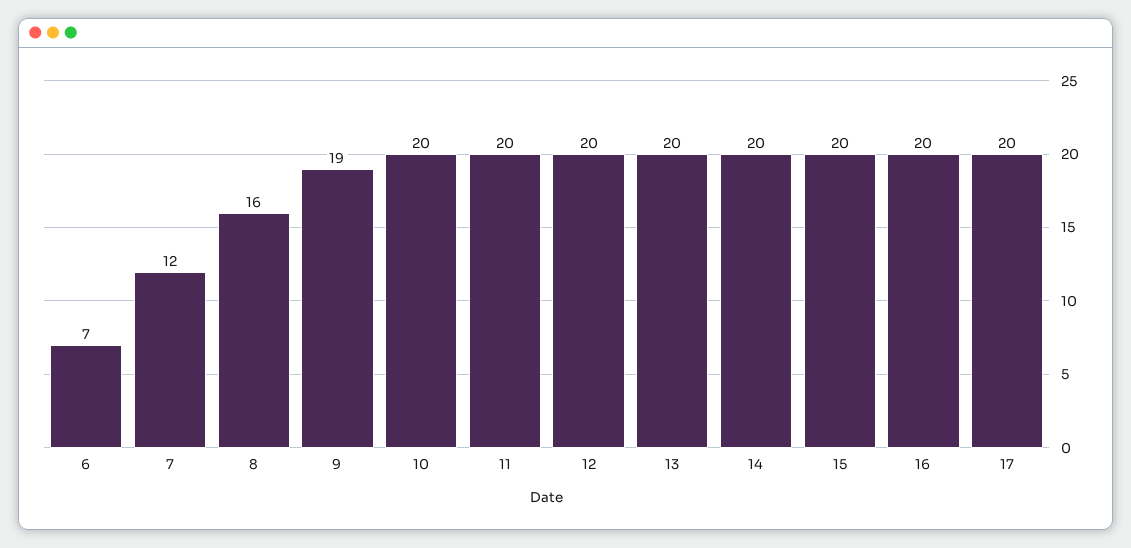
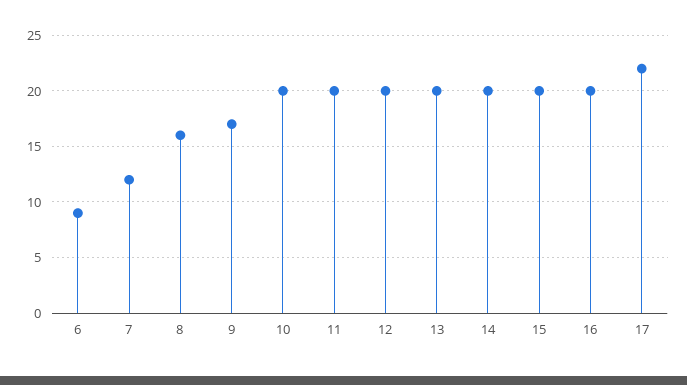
  {
-   "6": 7,
+   "6": 9,
    "7": 12,
    "8": 16,
-   "9": 19,
+   "9": 17,
    "10": 20,
    "11": 20,
    "12": 20,
    "13": 20,
    "14": 20,
    "15": 20,
    "16": 20,
-   "17": 20
+   "17": 22
  }

